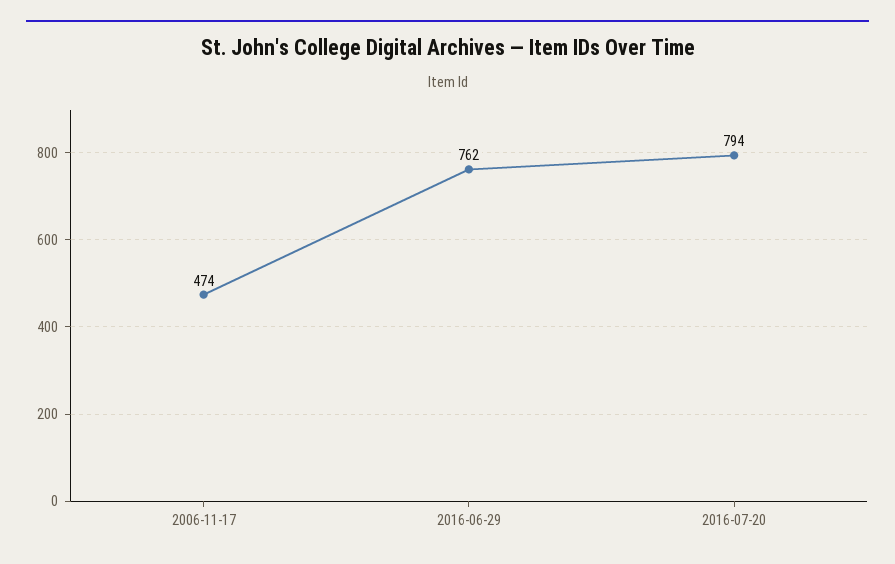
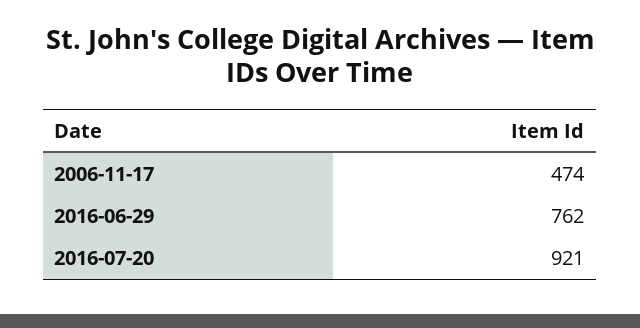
  {
    "2006-11-17": 474,
    "2016-06-29": 762,
-   "2016-07-20": 794
+   "2016-07-20": 921
  }

